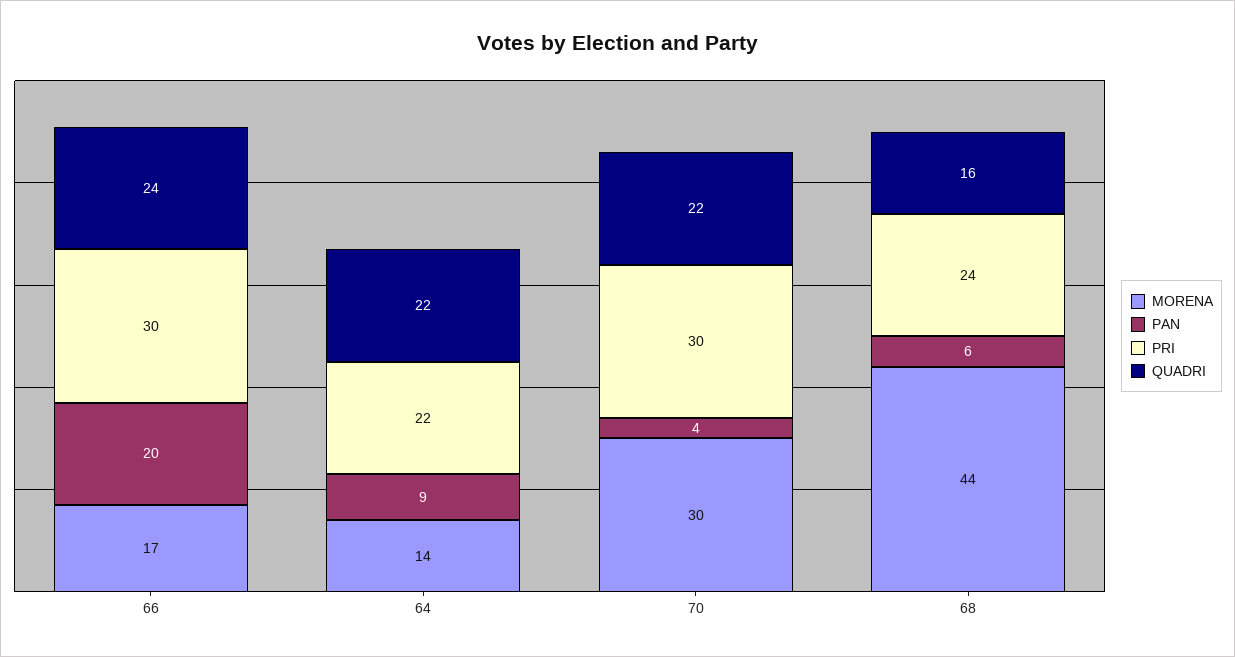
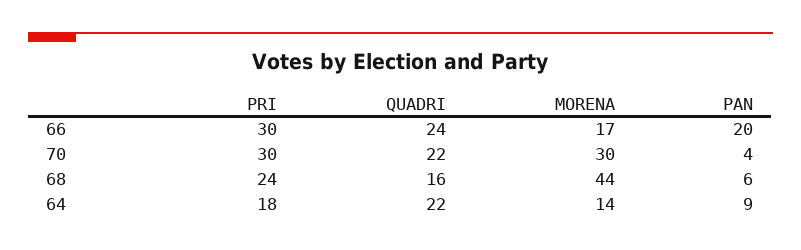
  {
    "MORENA": {
      "66": 17,
      "64": 14,
      "70": 30,
      "68": 44
    },
    "PAN": {
      "66": 20,
      "64": 9,
      "70": 4,
      "68": 6
    },
    "PRI": {
      "66": 30,
-     "64": 22,
+     "64": 18,
      "70": 30,
      "68": 24
    },
    "QUADRI": {
      "66": 24,
      "64": 22,
      "70": 22,
      "68": 16
    }
  }

